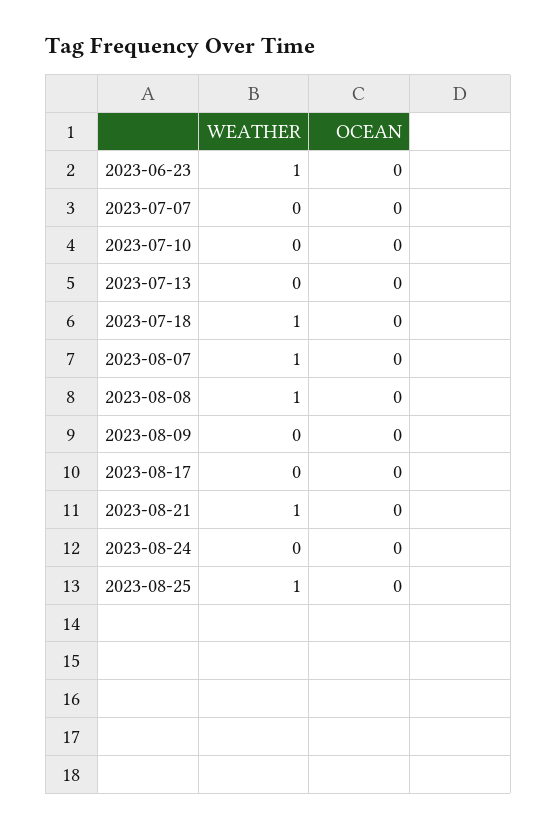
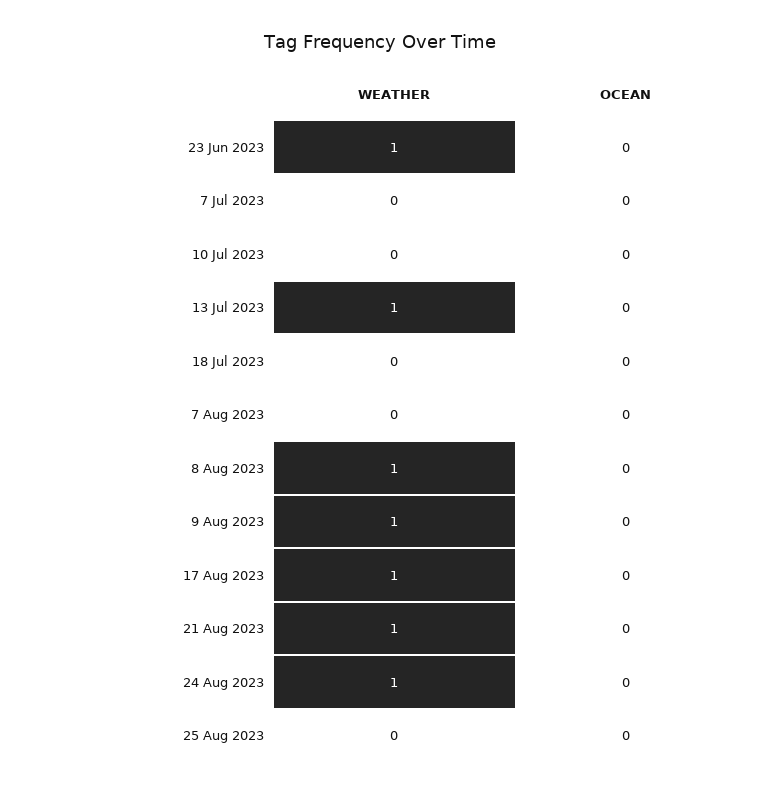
  {
    "WEATHER": {
      "2023-06-23": 1,
      "2023-07-07": 0,
      "2023-07-10": 0,
-     "2023-07-13": 0,
+     "2023-07-13": 1,
-     "2023-07-18": 1,
+     "2023-07-18": 0,
-     "2023-08-07": 1,
+     "2023-08-07": 0,
      "2023-08-08": 1,
-     "2023-08-09": 0,
+     "2023-08-09": 1,
-     "2023-08-17": 0,
+     "2023-08-17": 1,
      "2023-08-21": 1,
-     "2023-08-24": 0,
+     "2023-08-24": 1,
-     "2023-08-25": 1
+     "2023-08-25": 0
    },
    "OCEAN": {
      "2023-06-23": 0,
      "2023-07-07": 0,
      "2023-07-10": 0,
      "2023-07-13": 0,
      "2023-07-18": 0,
      "2023-08-07": 0,
      "2023-08-08": 0,
      "2023-08-09": 0,
      "2023-08-17": 0,
      "2023-08-21": 0,
      "2023-08-24": 0,
      "2023-08-25": 0
    }
  }

